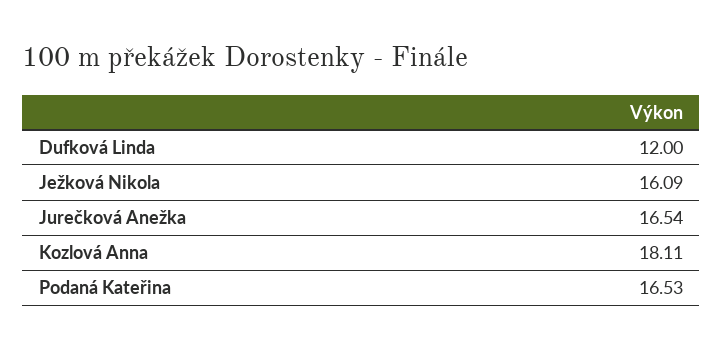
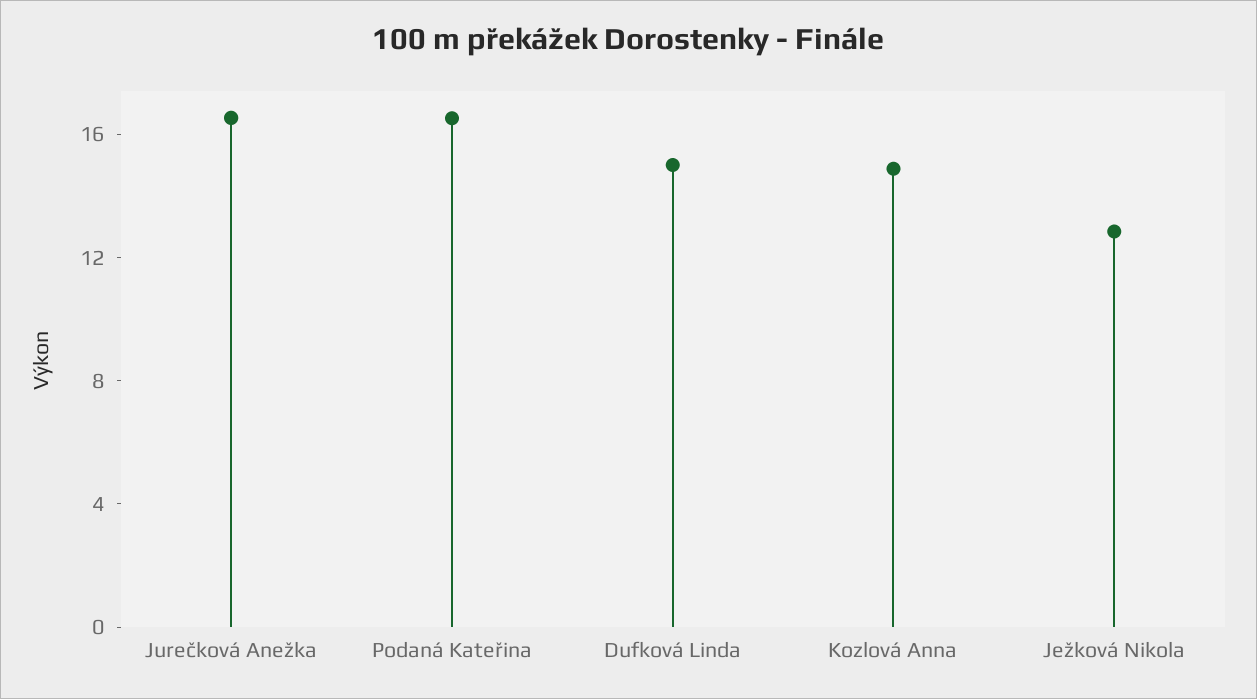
  {
-   "Dufková Linda": 12,
+   "Dufková Linda": 15,
-   "Ježková Nikola": 16.09,
+   "Ježková Nikola": 13,
    "Jurečková Anežka": 16.54,
-   "Kozlová Anna": 18.11,
+   "Kozlová Anna": 15,
    "Podaná Kateřina": 16.53
  }

